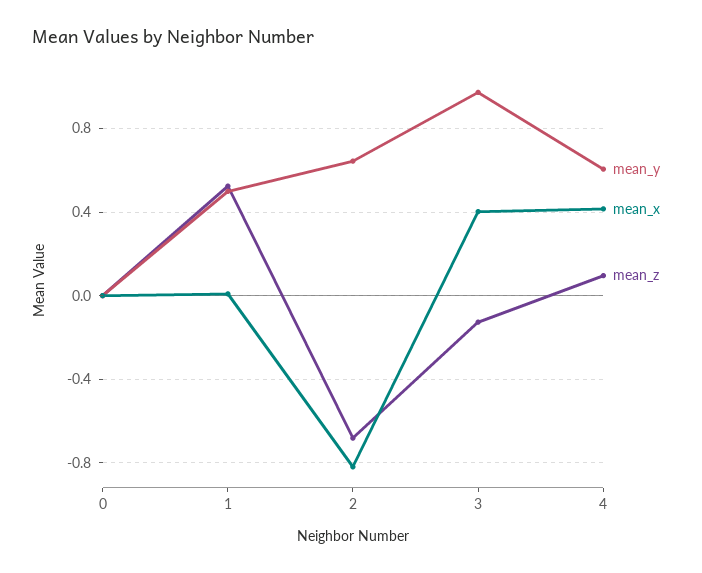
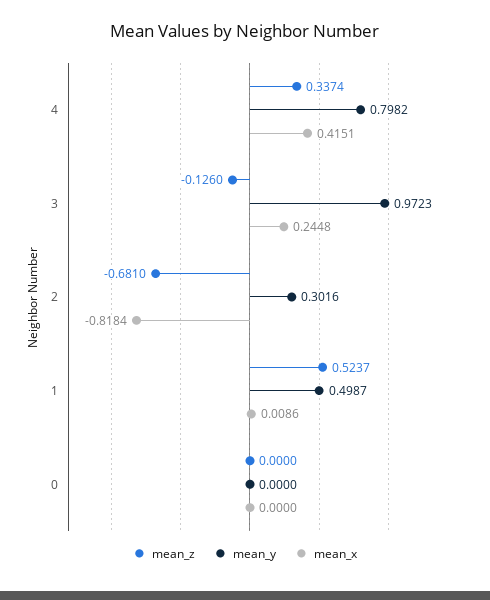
  {
    "mean_y": {
      "0": 0,
      "1": 0.4987,
-     "2": 0.65,
+     "2": 0.3016,
      "3": 0.9723,
-     "4": 0.6
+     "4": 0.7982
    },
    "mean_x": {
      "0": 0,
      "1": 0.0086,
      "2": -0.8184,
-     "3": 0.4,
+     "3": 0.2448,
      "4": 0.4151
    },
    "mean_z": {
      "0": 0,
      "1": 0.5237,
      "2": -0.681,
      "3": -0.126,
-     "4": 0.1
+     "4": 0.3374
    }
  }

